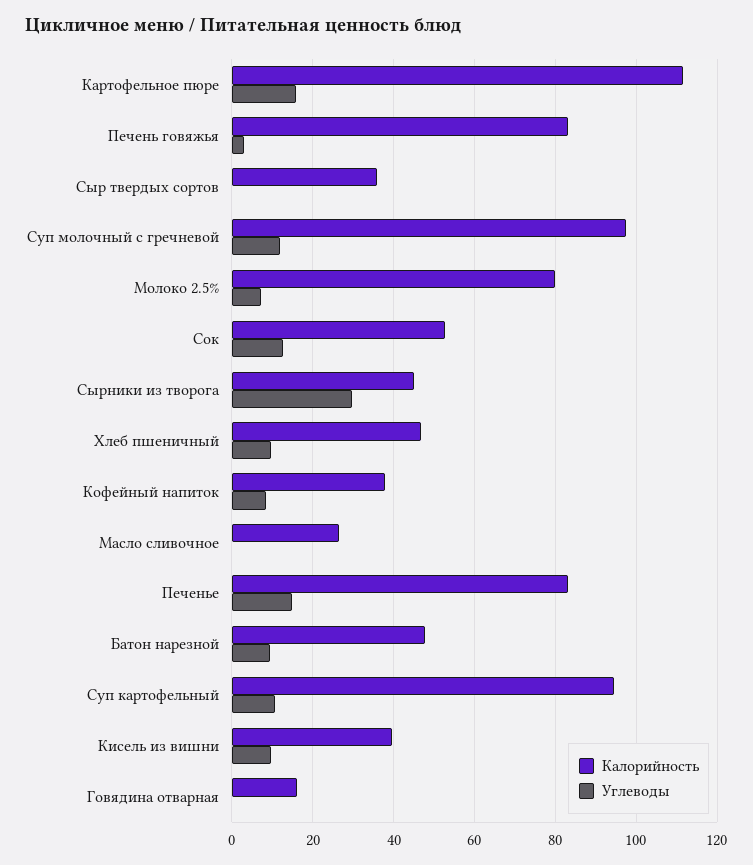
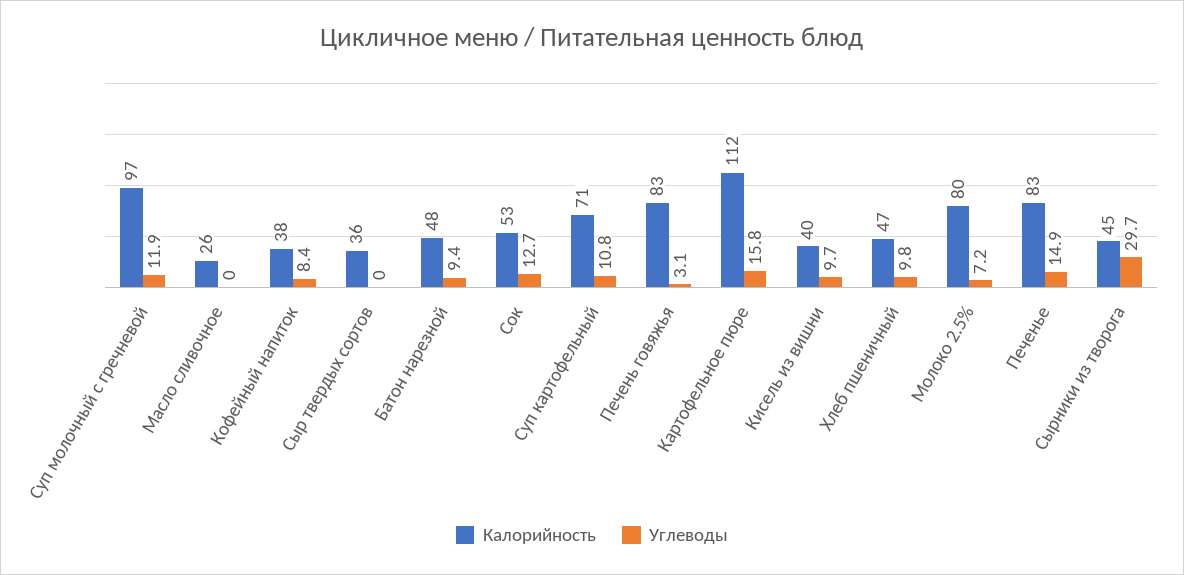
  {
    "Калорийность": {
      "Картофельное пюре": 112,
      "Печень говяжья": 83,
      "Сыр твердых сортов": 36,
      "Суп молочный с гречневой": 97,
      "Молоко 2.5%": 80,
      "Сок": 53,
      "Сырники из творога": 45,
      "Хлеб пшеничный": 47,
      "Кофейный напиток": 38,
      "Масло сливочное": 26,
      "Печенье": 83,
      "Батон нарезной": 48,
-     "Суп картофельный": 94,
+     "Суп картофельный": 71,
-     "Кисель из вишни": 40,
+     "Кисель из вишни": 40
-     "Говядина отварная": 16
    },
    "Углеводы": {
      "Картофельное пюре": 15.8,
      "Печень говяжья": 3.1,
      "Сыр твердых сортов": 0,
      "Суп молочный с гречневой": 11.9,
      "Молоко 2.5%": 7.2,
      "Сок": 12.7,
      "Сырники из творога": 29.7,
      "Хлеб пшеничный": 9.8,
      "Кофейный напиток": 8.4,
      "Масло сливочное": 0,
      "Печенье": 14.9,
      "Батон нарезной": 9.4,
      "Суп картофельный": 10.8,
-     "Кисель из вишни": 9.7,
+     "Кисель из вишни": 9.7
-     "Говядина отварная": 0
    }
  }

